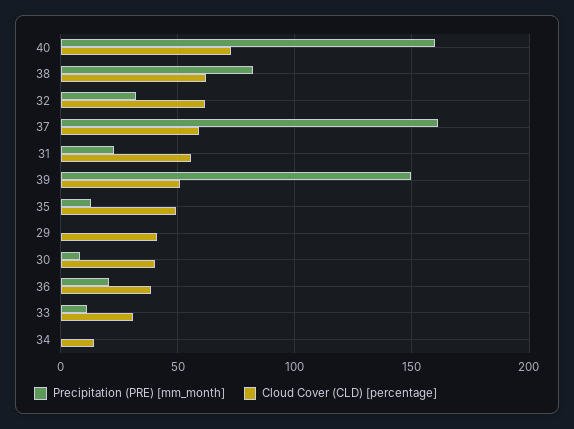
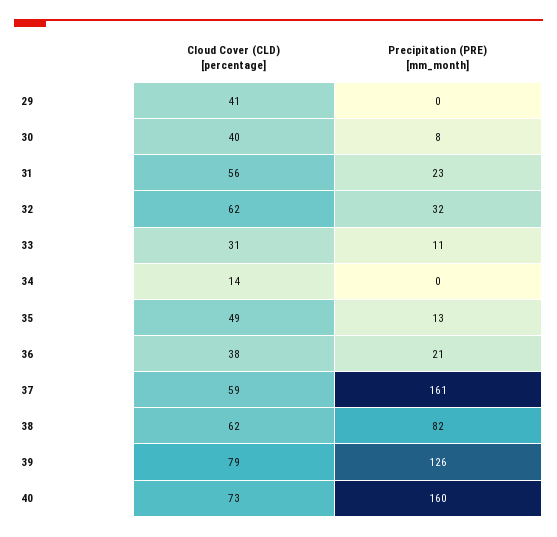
  {
    "Precipitation (PRE) [mm_month]": {
      "40": 160,
      "38": 82,
      "32": 32,
      "37": 161,
      "31": 23,
-     "39": 150,
+     "39": 126,
      "35": 13,
      "29": 0,
      "30": 8,
      "36": 21,
      "33": 11,
      "34": 0
    },
    "Cloud Cover (CLD) [percentage]": {
      "40": 73,
      "38": 62,
      "32": 62,
      "37": 59,
      "31": 56,
-     "39": 50,
+     "39": 79,
      "35": 49,
      "29": 41,
      "30": 40,
      "36": 38,
      "33": 31,
      "34": 14
    }
  }

